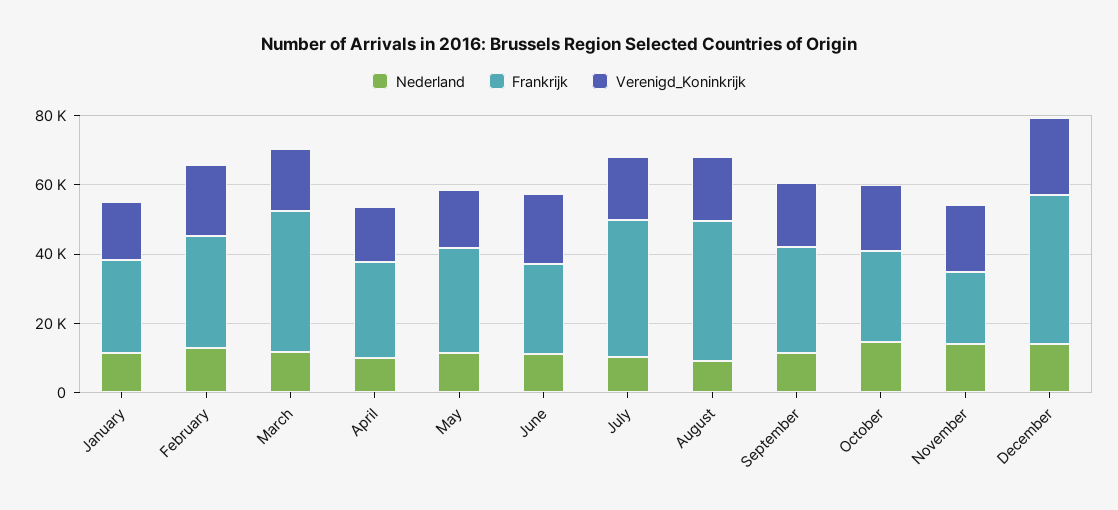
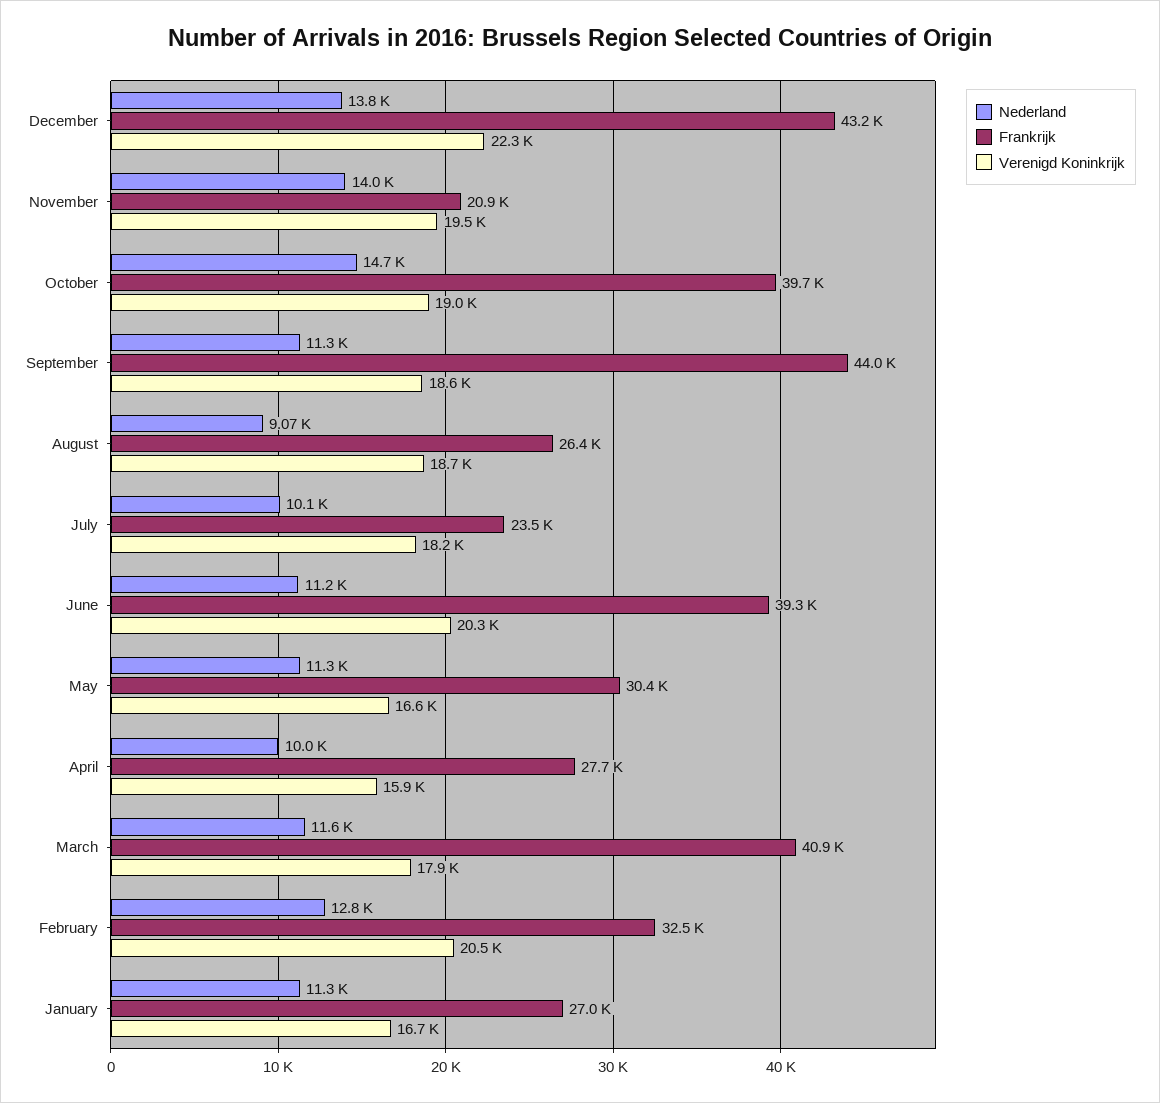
  {
    "Nederland": {
      "January": 11300,
      "February": 12800,
      "March": 11600,
      "April": 10000,
      "May": 11300,
      "June": 11200,
      "July": 10100,
      "August": 9070,
      "September": 11300,
      "October": 14700,
      "November": 14000,
      "December": 13800
    },
    "Frankrijk": {
      "January": 27000,
      "February": 32500,
      "March": 40900,
      "April": 27700,
      "May": 30400,
-     "June": 25000,
+     "June": 39300,
-     "July": 40000,
+     "July": 23500,
-     "August": 40000,
+     "August": 26400,
-     "September": 30000,
+     "September": 44000,
-     "October": 25000,
+     "October": 39700,
      "November": 20900,
      "December": 43200
    },
    "Verenigd_Koninkrijk": {
      "January": 16700,
      "February": 20500,
      "March": 17900,
      "April": 15900,
      "May": 16600,
      "June": 20300,
      "July": 18200,
      "August": 18700,
      "September": 18600,
      "October": 19000,
      "November": 19500,
      "December": 22300
    }
  }

